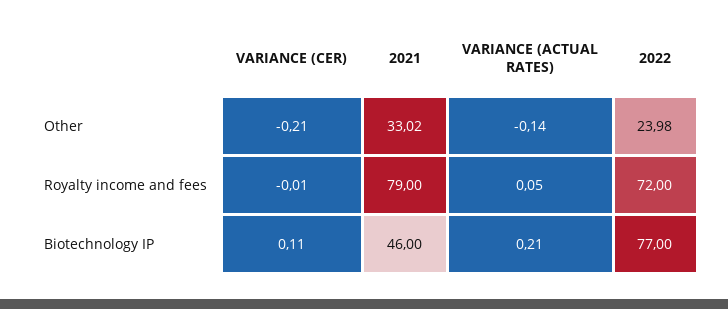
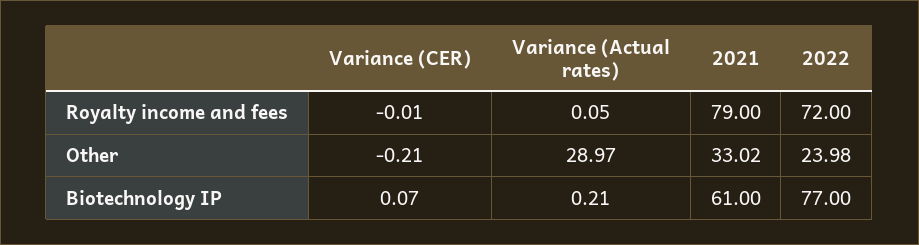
  {
    "VARIANCE (CER)": {
      "Other": -0.21,
      "Royalty income and fees": -0.01,
-     "Biotechnology IP": 0.11
+     "Biotechnology IP": 0.07
    },
    "2021": {
      "Other": 33.02,
      "Royalty income and fees": 79,
-     "Biotechnology IP": 46
+     "Biotechnology IP": 61
    },
    "VARIANCE (ACTUAL RATES)": {
-     "Other": -0.14,
+     "Other": 28.97,
      "Royalty income and fees": 0.05,
      "Biotechnology IP": 0.21
    },
    "2022": {
      "Other": 23.98,
      "Royalty income and fees": 72,
      "Biotechnology IP": 77
    }
  }

